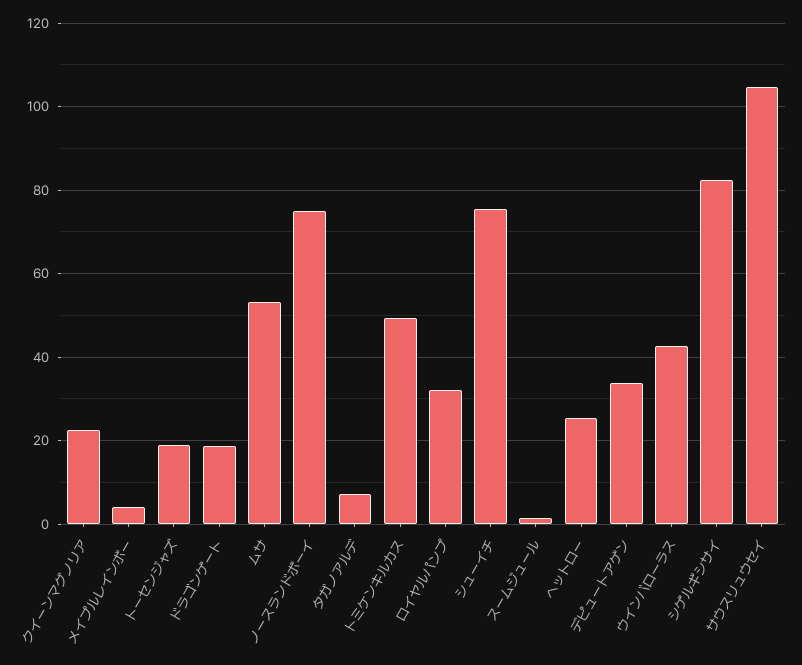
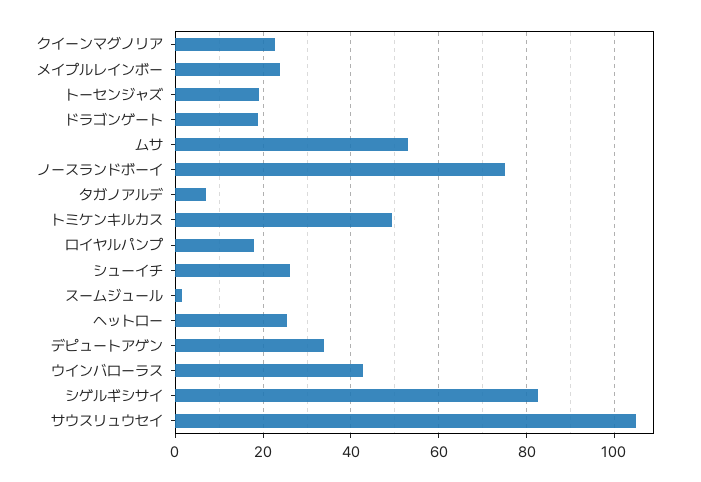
  {
    "クイーンマグノリア": 22,
-   "メイプルレインボー": 4,
+   "メイプルレインボー": 24,
    "トーセンジャズ": 20,
    "ドラゴンゲート": 18,
    "ムサ": 54,
    "ノースランドボーイ": 76,
    "タガノアルデ": 8,
    "トミケンキルカス": 50,
-   "ロイヤルパンプ": 32,
+   "ロイヤルパンプ": 18,
-   "シューイチ": 76,
+   "シューイチ": 26,
    "スームジュール": 2,
    "ヘットロー": 26,
    "デピュートアゲン": 34,
    "ウインバローラス": 42,
    "シゲルギシサイ": 82,
    "サウスリュウセイ": 104
  }

